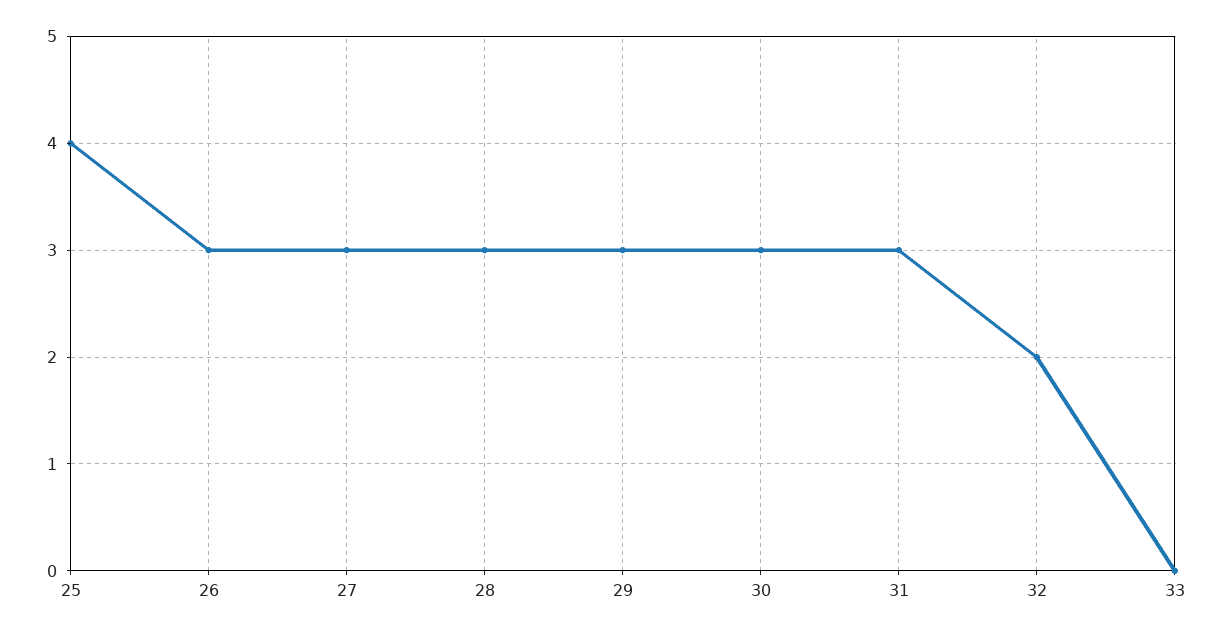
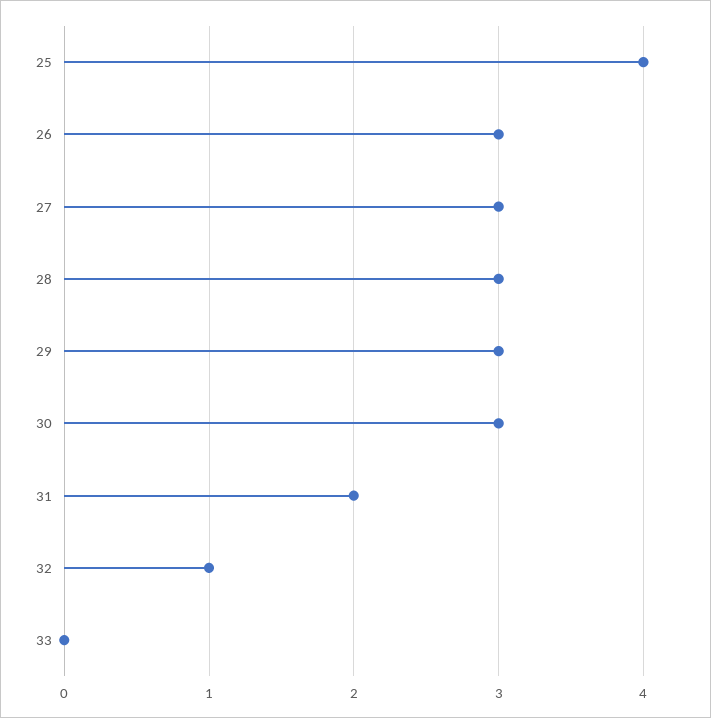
  {
    "25": 4,
    "26": 3,
    "27": 3,
    "28": 3,
    "29": 3,
    "30": 3,
-   "31": 3,
+   "31": 2,
-   "32": 2,
+   "32": 1,
    "33": 0
  }

